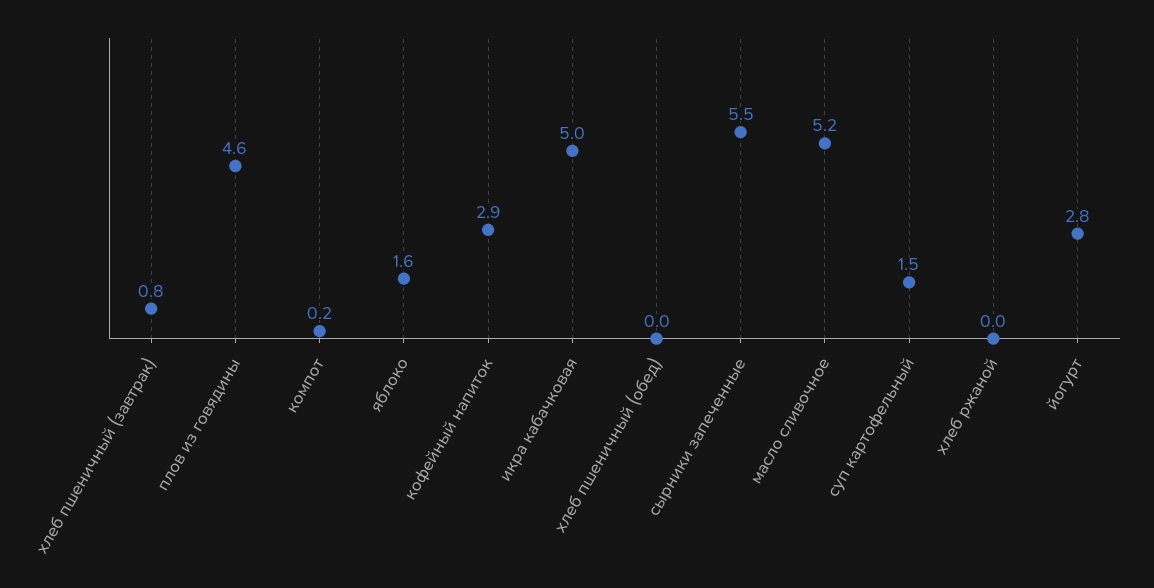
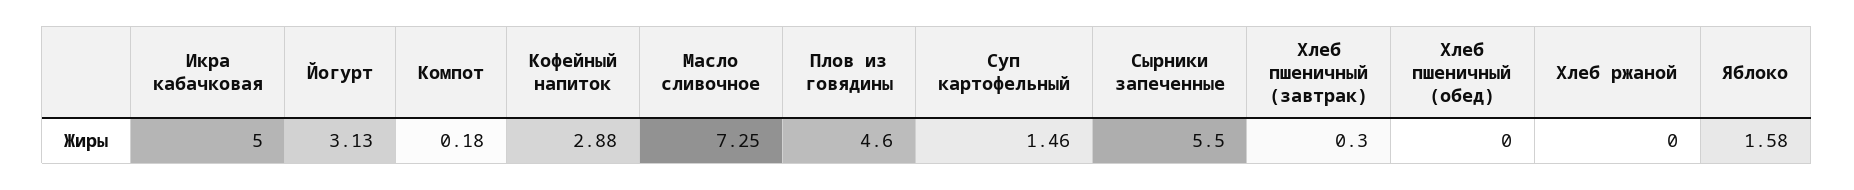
  {
-   "хлеб пшеничный (завтрак)": 0.8,
+   "хлеб пшеничный (завтрак)": 0.3,
    "плов из говядины": 4.6,
    "компот": 0.18,
    "яблоко": 1.58,
    "кофейный напиток": 2.88,
    "икра кабачковая": 5,
    "хлеб пшеничный (обед)": 0,
    "сырники запеченные": 5.5,
-   "масло сливочное": 5.2,
+   "масло сливочное": 7.25,
    "суп картофельный": 1.46,
    "хлеб ржаной": 0,
-   "йогурт": 2.8
+   "йогурт": 3.13
  }

